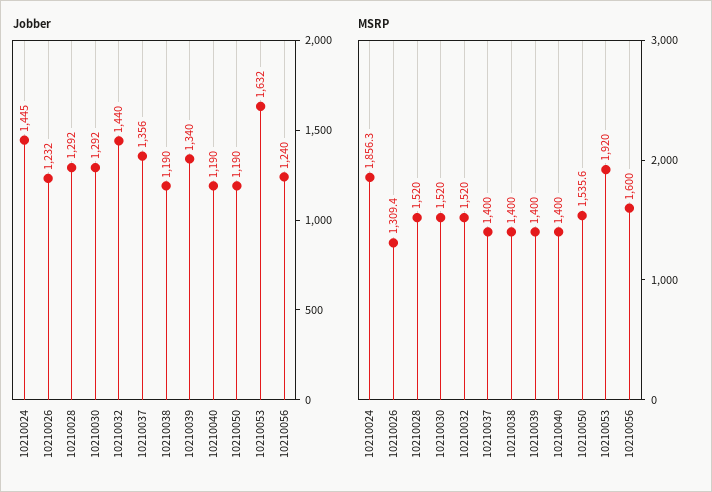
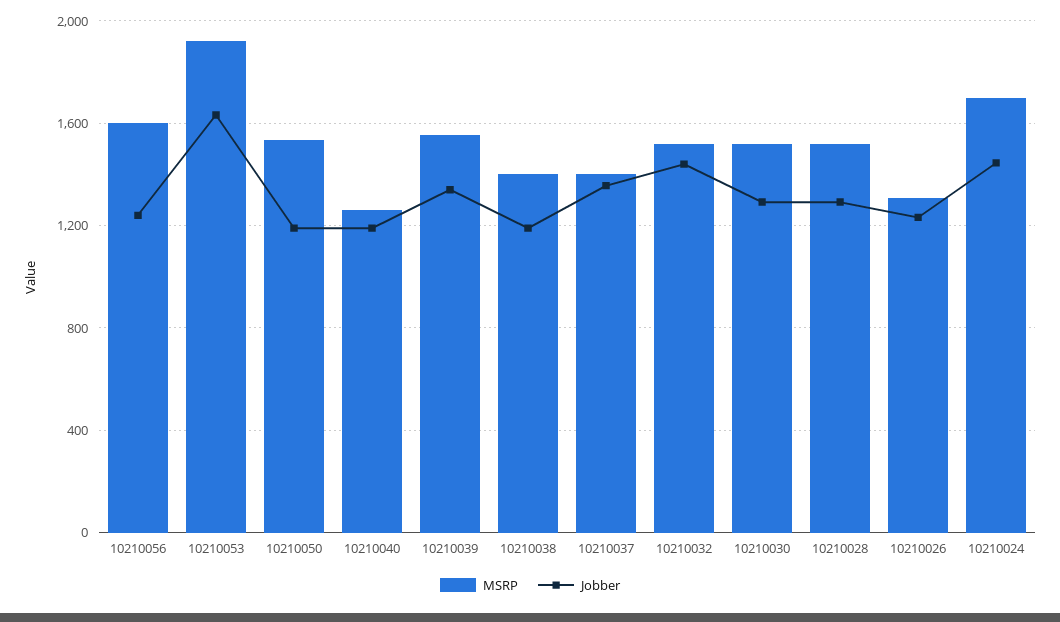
  {
    "Jobber": {
      "10210024": 1445,
      "10210026": 1232,
      "10210028": 1292,
      "10210030": 1292,
      "10210032": 1440,
      "10210037": 1356,
      "10210038": 1190,
      "10210039": 1340,
      "10210040": 1190,
      "10210050": 1190,
      "10210053": 1632,
      "10210056": 1240
    },
    "MSRP": {
-     "10210024": 1856.3,
+     "10210024": 1700,
      "10210026": 1309.4,
      "10210028": 1520,
      "10210030": 1520,
      "10210032": 1520,
      "10210037": 1400,
      "10210038": 1400,
-     "10210039": 1400,
+     "10210039": 1550,
-     "10210040": 1400,
+     "10210040": 1250,
      "10210050": 1535.6,
      "10210053": 1920,
      "10210056": 1600
    }
  }

